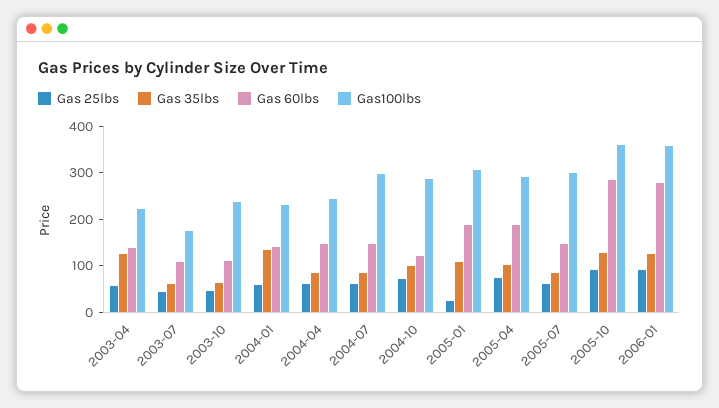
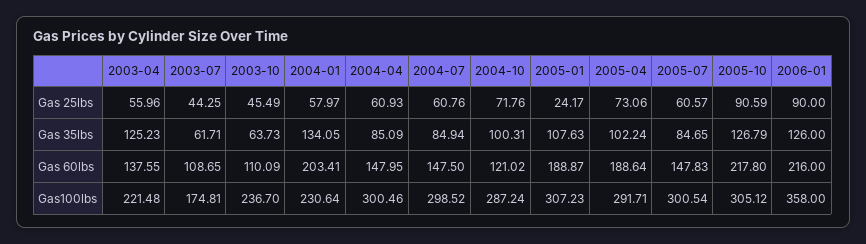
  {
    "Gas 25lbs": {
      "2003-04": 55.96,
      "2003-07": 44.25,
      "2003-10": 45.49,
      "2004-01": 57.97,
      "2004-04": 60.93,
      "2004-07": 60.76,
      "2004-10": 71.76,
      "2005-01": 24.17,
      "2005-04": 73.06,
      "2005-07": 60.57,
      "2005-10": 90.59,
      "2006-01": 90
    },
    "Gas 35lbs": {
      "2003-04": 125.23,
      "2003-07": 61.71,
      "2003-10": 63.73,
      "2004-01": 134.05,
      "2004-04": 85.09,
      "2004-07": 84.94,
      "2004-10": 100.31,
      "2005-01": 107.63,
      "2005-04": 102.24,
      "2005-07": 84.65,
      "2005-10": 126.79,
      "2006-01": 126
    },
    "Gas 60lbs": {
      "2003-04": 137.55,
      "2003-07": 108.65,
      "2003-10": 110.09,
-     "2004-01": 140,
+     "2004-01": 203.41,
      "2004-04": 147.95,
      "2004-07": 147.5,
      "2004-10": 121.02,
      "2005-01": 188.87,
      "2005-04": 188.64,
      "2005-07": 147.83,
-     "2005-10": 280,
+     "2005-10": 217.8,
-     "2006-01": 280
+     "2006-01": 216
    },
    "Gas100lbs": {
      "2003-04": 221.48,
      "2003-07": 174.81,
      "2003-10": 236.7,
      "2004-01": 230.64,
-     "2004-04": 240,
+     "2004-04": 300.46,
      "2004-07": 298.52,
      "2004-10": 287.24,
      "2005-01": 307.23,
      "2005-04": 291.71,
      "2005-07": 300.54,
-     "2005-10": 360,
+     "2005-10": 305.12,
      "2006-01": 358
    }
  }

